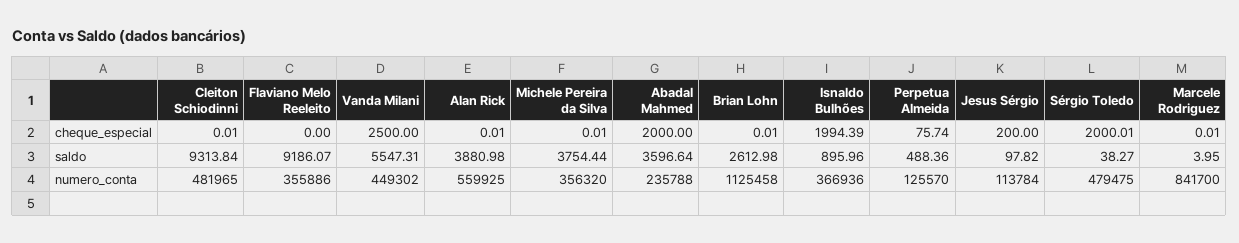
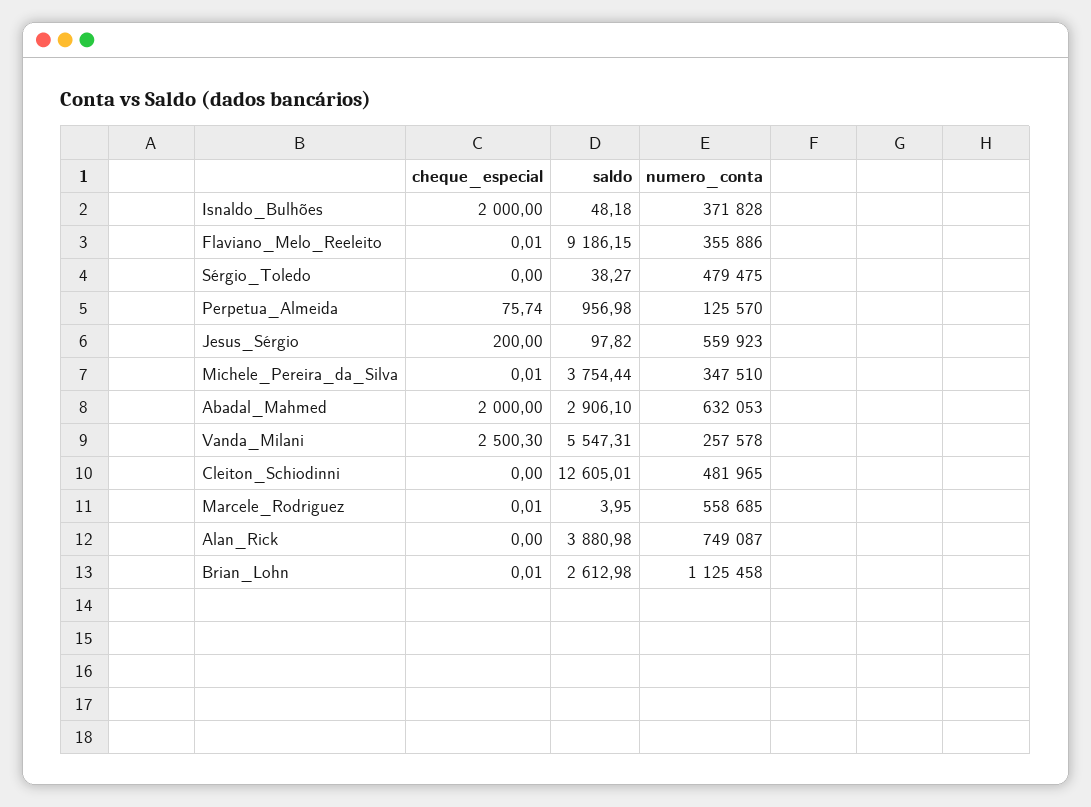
  {
    "Cleiton Schiodinni": {
-     "cheque_especial": 0.01,
+     "cheque_especial": 0,
-     "saldo": 9313.84,
+     "saldo": 12605.01,
      "numero_conta": 481965
    },
    "Flaviano Melo Reeleito": {
-     "cheque_especial": 0,
+     "cheque_especial": 0.01,
-     "saldo": 9186.07,
+     "saldo": 9186.15,
      "numero_conta": 355886
    },
    "Vanda Milani": {
-     "cheque_especial": 2500,
+     "cheque_especial": 2500.3,
      "saldo": 5547.31,
-     "numero_conta": 449302
+     "numero_conta": 257578
    },
    "Alan Rick": {
-     "cheque_especial": 0.01,
+     "cheque_especial": 0,
      "saldo": 3880.98,
-     "numero_conta": 559925
+     "numero_conta": 749087
    },
    "Michele Pereira da Silva": {
      "cheque_especial": 0.01,
      "saldo": 3754.44,
-     "numero_conta": 356320
+     "numero_conta": 347510
    },
    "Abadal Mahmed": {
      "cheque_especial": 2000,
-     "saldo": 3596.64,
+     "saldo": 2906.1,
-     "numero_conta": 235788
+     "numero_conta": 632053
    },
    "Brian Lohn": {
      "cheque_especial": 0.01,
      "saldo": 2612.98,
      "numero_conta": 1125458
    },
    "Isnaldo Bulhões": {
-     "cheque_especial": 1994.39,
+     "cheque_especial": 2000,
-     "saldo": 895.96,
+     "saldo": 48.18,
-     "numero_conta": 366936
+     "numero_conta": 371828
    },
    "Perpetua Almeida": {
      "cheque_especial": 75.74,
-     "saldo": 488.36,
+     "saldo": 956.98,
      "numero_conta": 125570
    },
    "Jesus Sérgio": {
      "cheque_especial": 200,
      "saldo": 97.82,
-     "numero_conta": 113784
+     "numero_conta": 559923
    },
    "Sérgio Toledo": {
-     "cheque_especial": 2000.01,
+     "cheque_especial": 0,
      "saldo": 38.27,
      "numero_conta": 479475
    },
    "Marcele Rodriguez": {
      "cheque_especial": 0.01,
      "saldo": 3.95,
-     "numero_conta": 841700
+     "numero_conta": 558685
    }
  }

